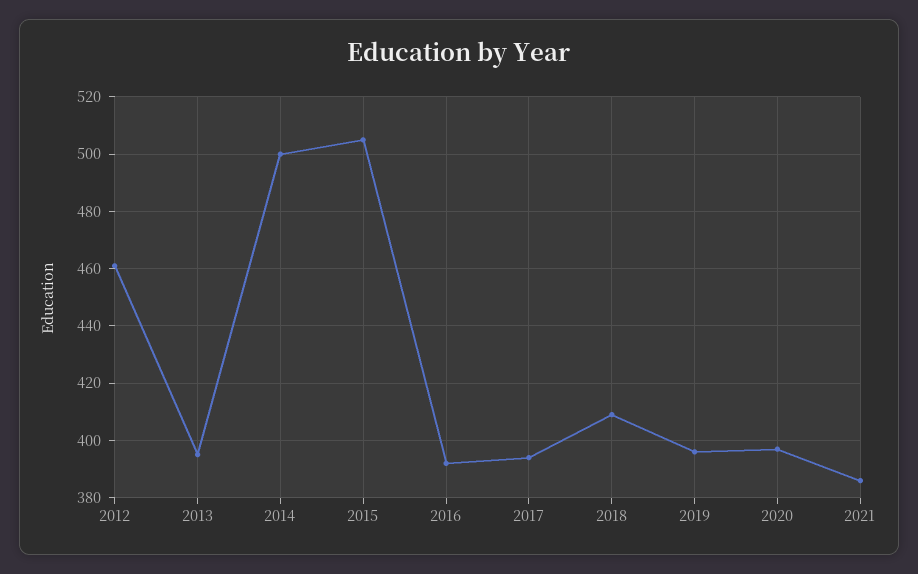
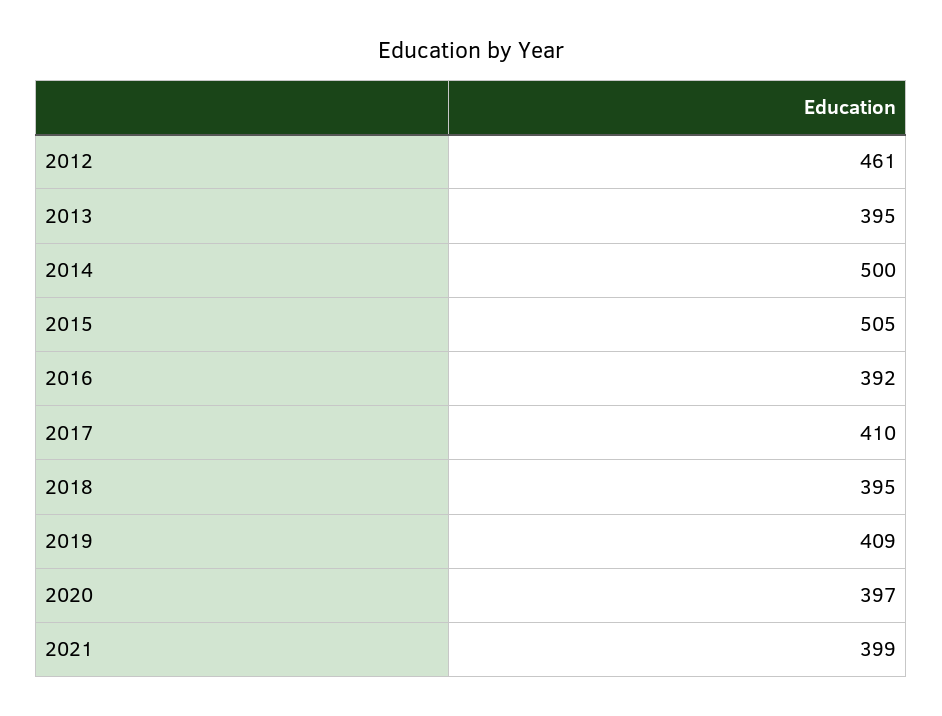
  {
    "2012": 461,
    "2013": 395,
    "2014": 500,
    "2015": 505,
    "2016": 392,
-   "2017": 395,
+   "2017": 410,
-   "2018": 410,
+   "2018": 395,
-   "2019": 395,
+   "2019": 409,
    "2020": 397,
-   "2021": 385
+   "2021": 399
  }

